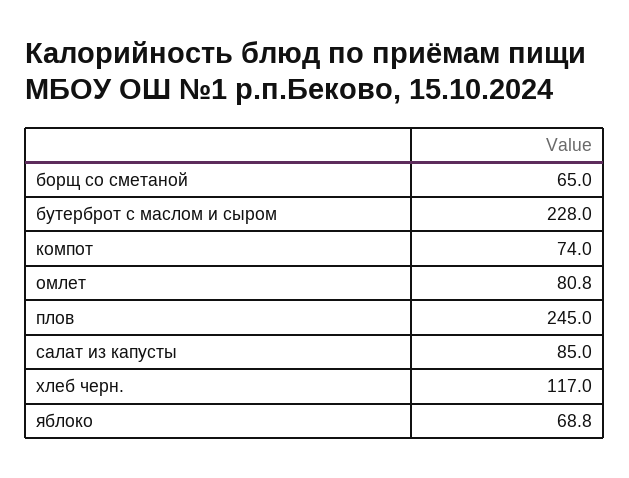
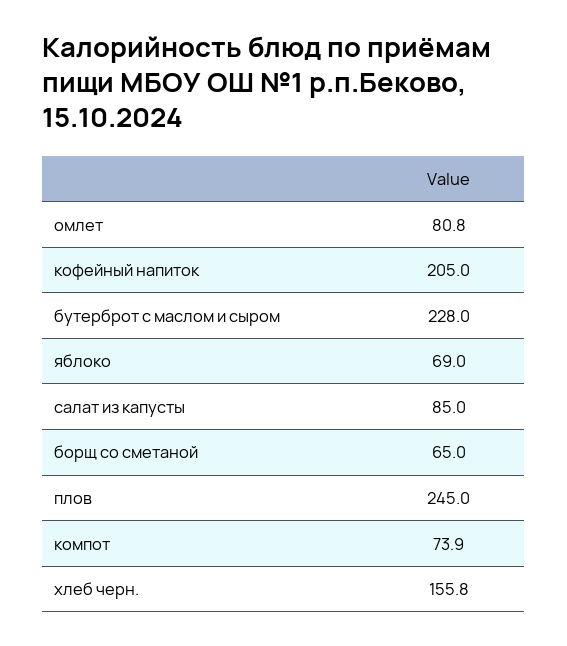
  {
    "борщ со сметаной": 65,
    "бутерброт с маслом и сыром": 228,
-   "компот": 74,
+   "компот": 73.9,
    "омлет": 80.8,
    "плов": 245,
    "салат из капусты": 85,
-   "хлеб черн.": 117,
+   "хлеб черн.": 155.8,
-   "яблоко": 68.8
+   "яблоко": 69,
+   "кофейный напиток": 205
  }

